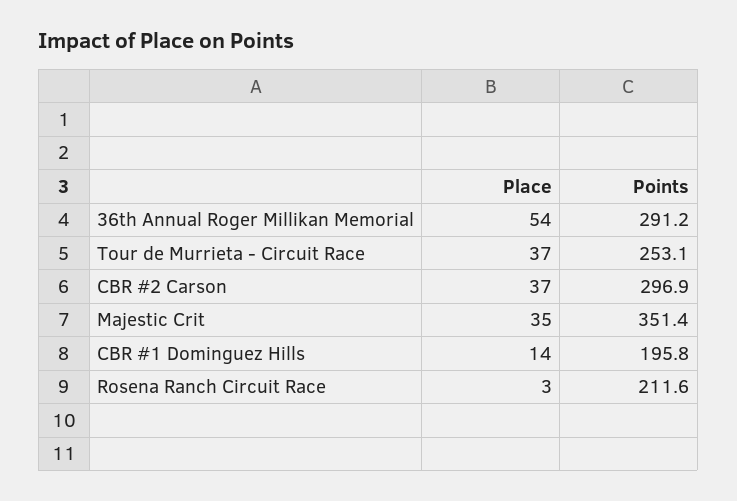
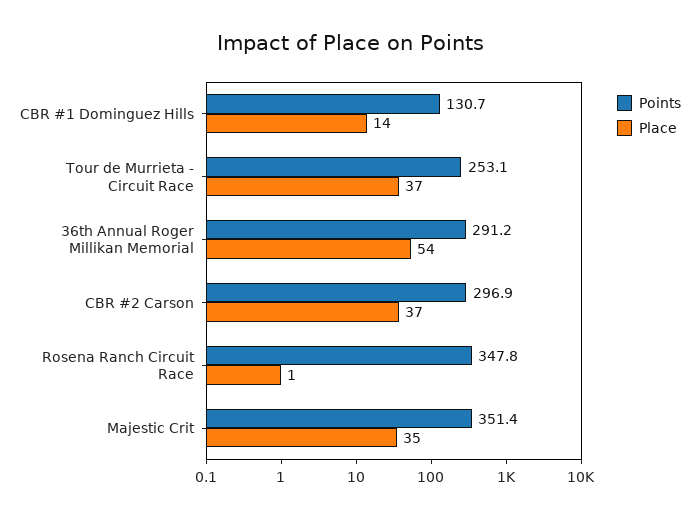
  {
    "Place": {
      "36th Annual Roger Millikan Memorial": 54,
      "Tour de Murrieta - Circuit Race": 37,
      "CBR #2 Carson": 37,
      "Majestic Crit": 35,
      "CBR #1 Dominguez Hills": 14,
-     "Rosena Ranch Circuit Race": 3
+     "Rosena Ranch Circuit Race": 1
    },
    "Points": {
      "36th Annual Roger Millikan Memorial": 291.2,
      "Tour de Murrieta - Circuit Race": 253.1,
      "CBR #2 Carson": 296.9,
      "Majestic Crit": 351.4,
-     "CBR #1 Dominguez Hills": 195.8,
+     "CBR #1 Dominguez Hills": 130.7,
-     "Rosena Ranch Circuit Race": 211.6
+     "Rosena Ranch Circuit Race": 347.8
    }
  }

